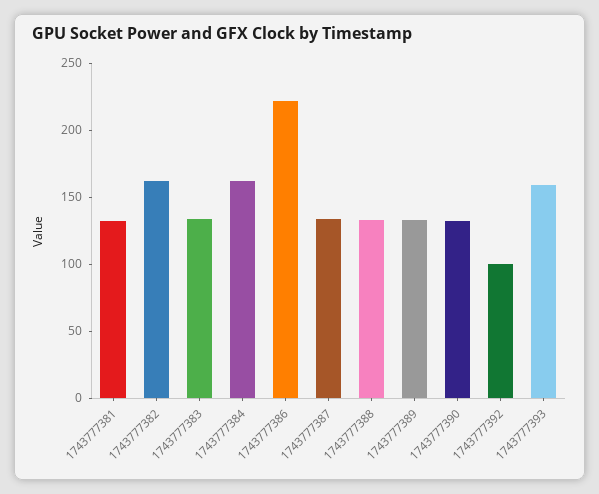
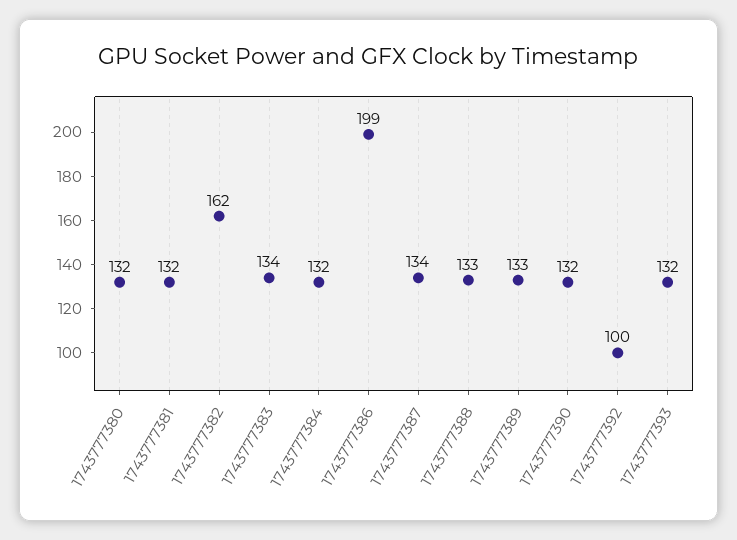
  {
    "1743777381": 132,
    "1743777382": 162,
    "1743777383": 134,
-   "1743777384": 160,
+   "1743777384": 132,
-   "1743777386": 220,
+   "1743777386": 199,
    "1743777387": 134,
    "1743777388": 133,
    "1743777389": 133,
    "1743777390": 132,
    "1743777392": 100,
-   "1743777393": 160
+   "1743777393": 132,
+   "1743777380": 132
  }

